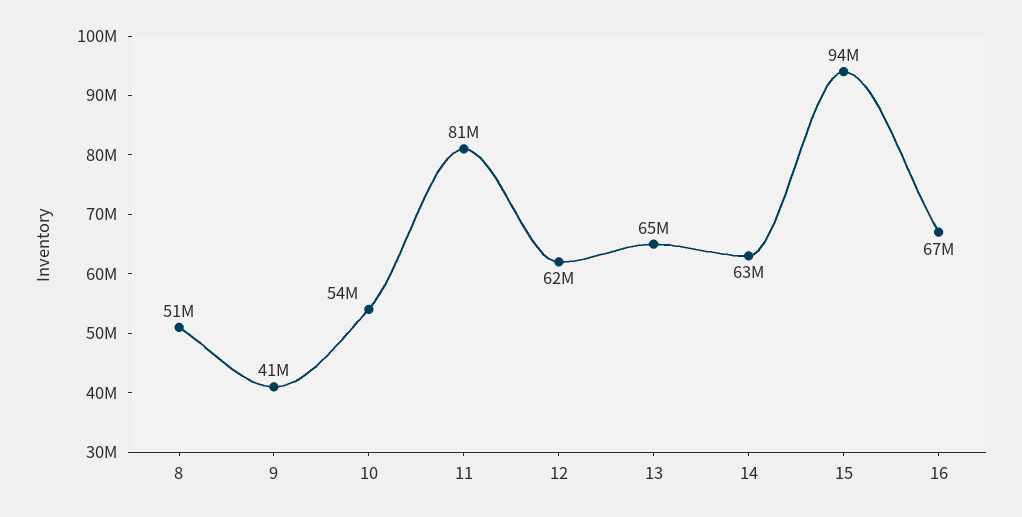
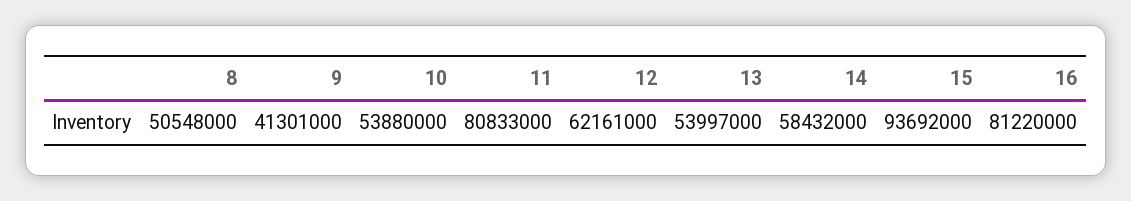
  {
    "8": 50548000,
    "9": 41301000,
    "10": 53880000,
    "11": 80833000,
    "12": 62161000,
-   "13": 65000000,
+   "13": 53997000,
-   "14": 63000000,
+   "14": 58432000,
    "15": 93692000,
-   "16": 67000000
+   "16": 81220000
  }

